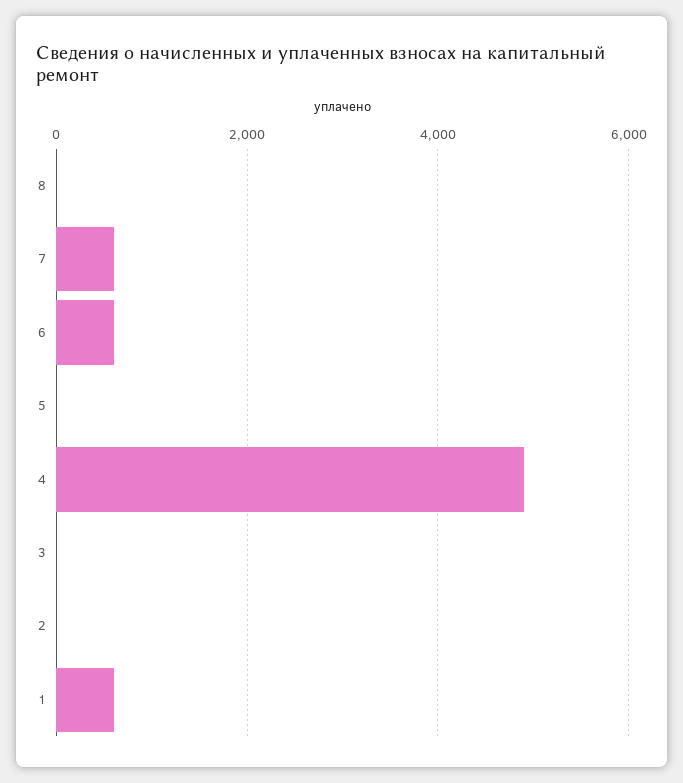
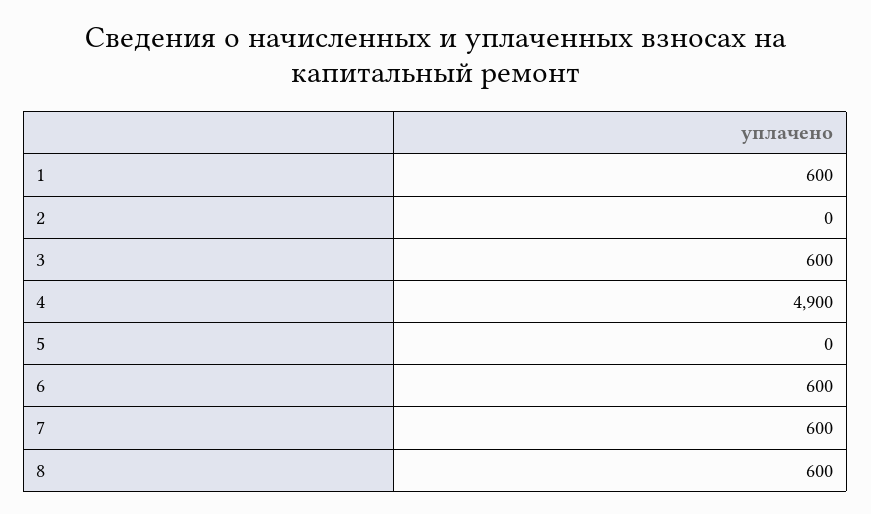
  {
-   "8": 0,
+   "8": 600,
    "7": 600,
    "6": 600,
    "5": 0,
    "4": 4900,
-   "3": 0,
+   "3": 600,
    "2": 0,
    "1": 600
  }

